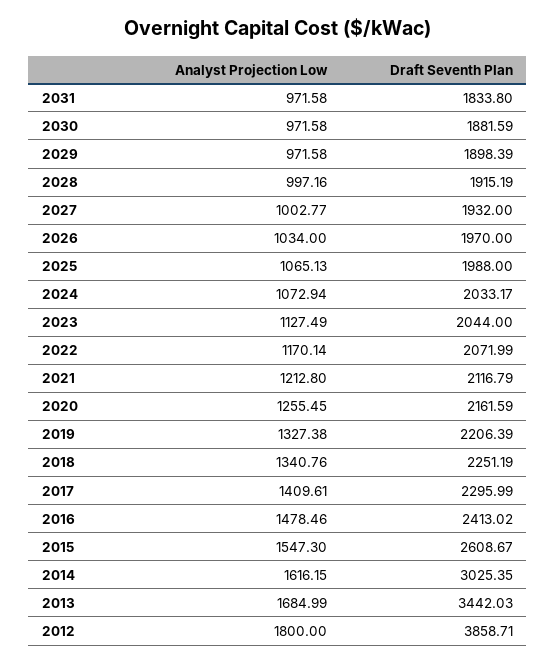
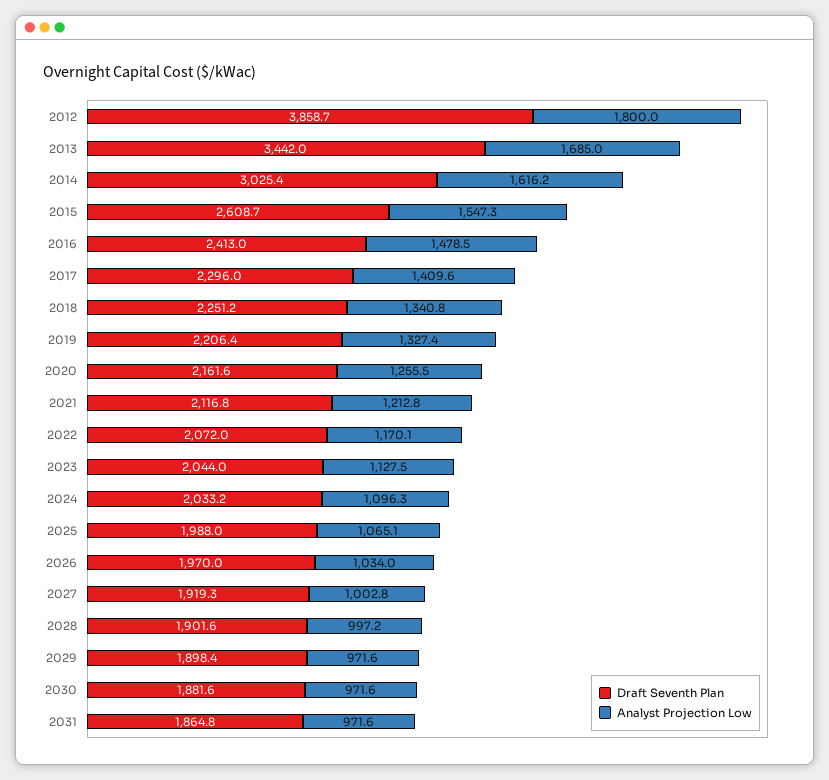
  {
    "Analyst Projection Low": {
      "2031": 971.58,
      "2030": 971.58,
      "2029": 971.58,
      "2028": 997.16,
      "2027": 1002.77,
      "2026": 1034,
      "2025": 1065.13,
-     "2024": 1072.94,
+     "2024": 1096.3,
      "2023": 1127.49,
      "2022": 1170.14,
      "2021": 1212.8,
      "2020": 1255.45,
      "2019": 1327.38,
      "2018": 1340.76,
      "2017": 1409.61,
      "2016": 1478.46,
      "2015": 1547.3,
      "2014": 1616.15,
      "2013": 1684.99,
      "2012": 1800
    },
    "Draft Seventh Plan": {
-     "2031": 1833.8,
+     "2031": 1864.8,
      "2030": 1881.59,
      "2029": 1898.39,
-     "2028": 1915.19,
+     "2028": 1901.6,
-     "2027": 1932,
+     "2027": 1919.3,
      "2026": 1970,
      "2025": 1988,
      "2024": 2033.17,
      "2023": 2044,
      "2022": 2071.99,
      "2021": 2116.79,
      "2020": 2161.59,
      "2019": 2206.39,
      "2018": 2251.19,
      "2017": 2295.99,
      "2016": 2413.02,
      "2015": 2608.67,
      "2014": 3025.35,
      "2013": 3442.03,
      "2012": 3858.71
    }
  }

